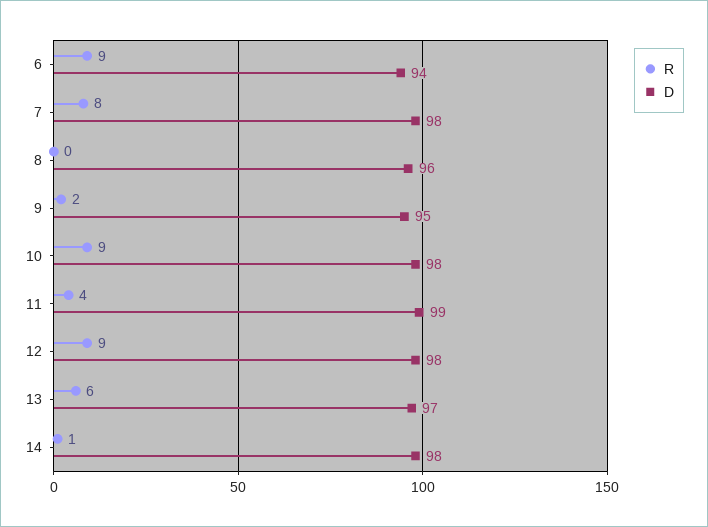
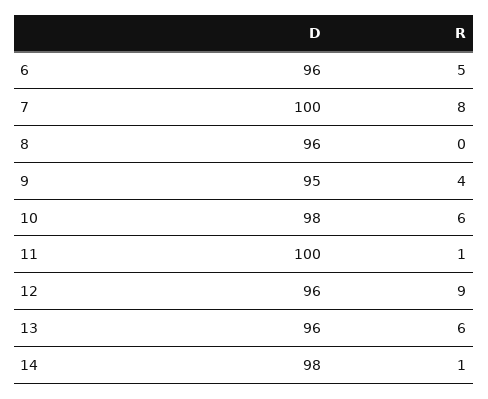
  {
    "R": {
-     "6": 9,
+     "6": 5,
      "7": 8,
      "8": 0,
-     "9": 2,
+     "9": 4,
-     "10": 9,
+     "10": 6,
-     "11": 4,
+     "11": 1,
      "12": 9,
      "13": 6,
      "14": 1
    },
    "D": {
-     "6": 94,
+     "6": 96,
-     "7": 98,
+     "7": 100,
      "8": 96,
      "9": 95,
      "10": 98,
-     "11": 99,
+     "11": 100,
-     "12": 98,
+     "12": 96,
-     "13": 97,
+     "13": 96,
      "14": 98
    }
  }

